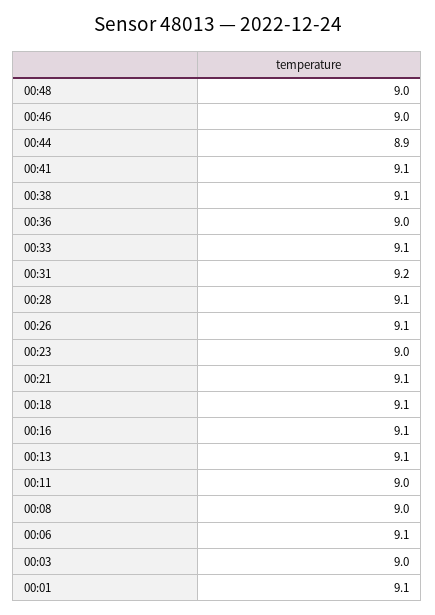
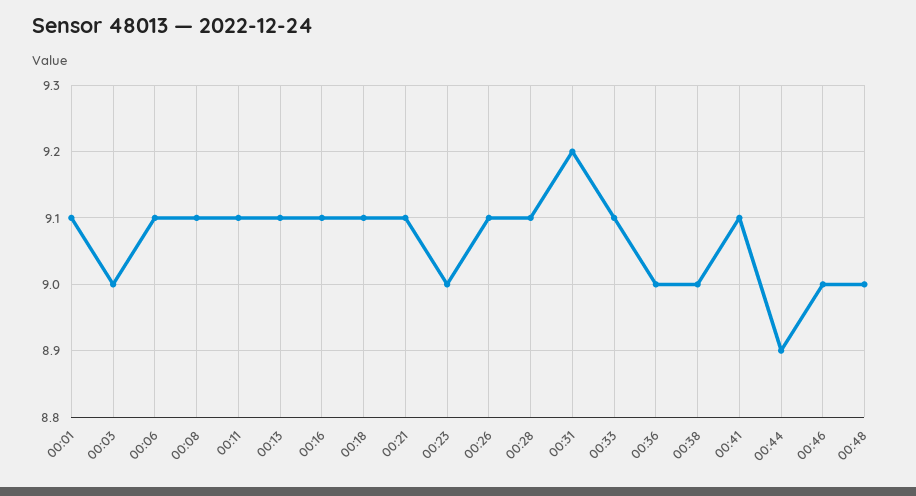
  {
    "00:48": 9,
    "00:46": 9,
    "00:44": 8.9,
    "00:41": 9.1,
-   "00:38": 9.1,
+   "00:38": 9,
    "00:36": 9,
    "00:33": 9.1,
    "00:31": 9.2,
    "00:28": 9.1,
    "00:26": 9.1,
    "00:23": 9,
    "00:21": 9.1,
    "00:18": 9.1,
    "00:16": 9.1,
    "00:13": 9.1,
-   "00:11": 9,
+   "00:11": 9.1,
-   "00:08": 9,
+   "00:08": 9.1,
    "00:06": 9.1,
    "00:03": 9,
    "00:01": 9.1
  }

